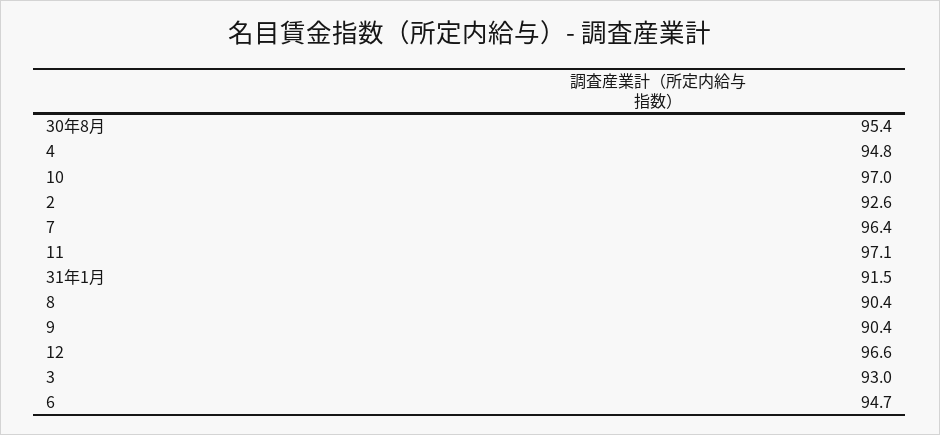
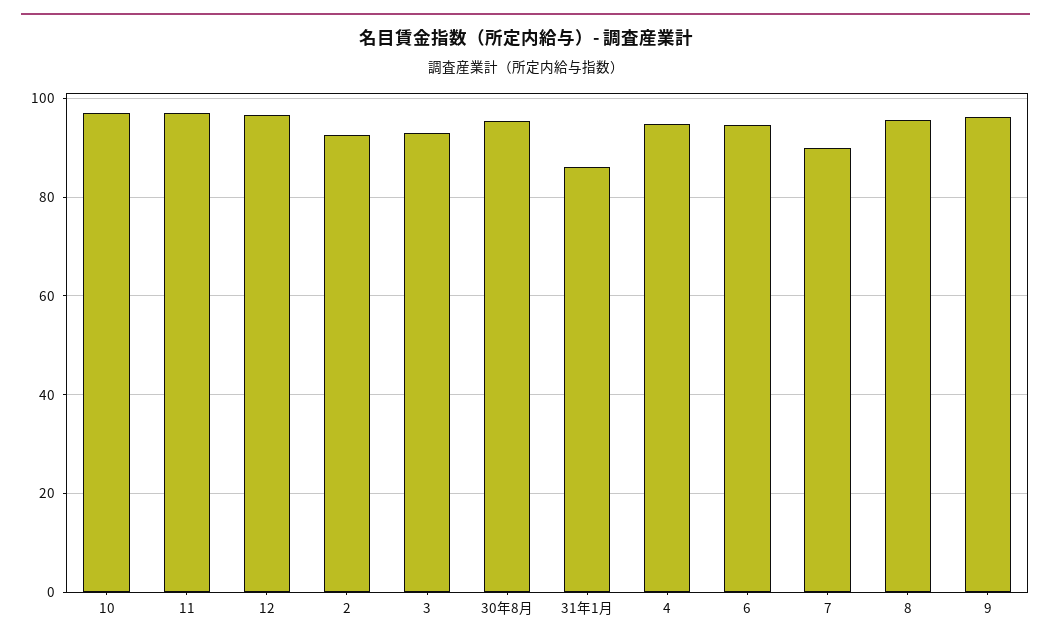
  {
    "30年8月": 95.4,
    "4": 94.8,
    "10": 97,
    "2": 92.6,
-   "7": 96.4,
+   "7": 90,
    "11": 97.1,
-   "31年1月": 91.5,
+   "31年1月": 86,
-   "8": 90.4,
+   "8": 96,
-   "9": 90.4,
+   "9": 96,
    "12": 96.6,
    "3": 93,
    "6": 94.7
  }

